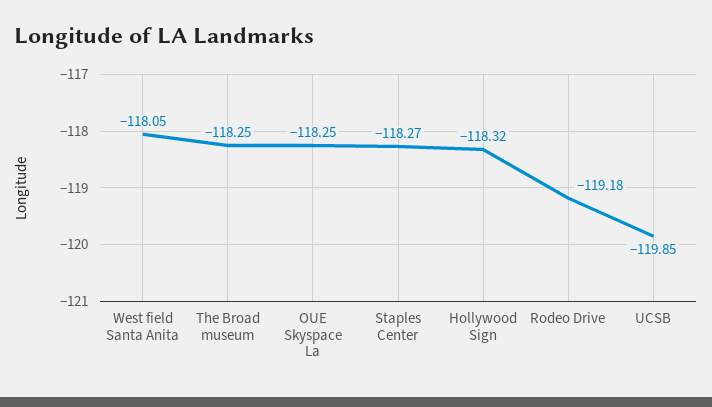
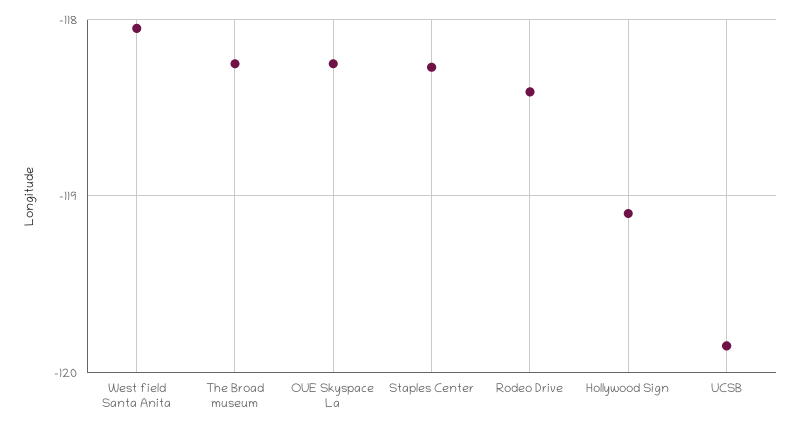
  {
    "West field Santa Anita": -118.05,
    "The Broad museum": -118.25,
    "OUE Skyspace La": -118.25,
    "Staples Center": -118.27,
-   "Hollywood Sign": -118.32,
+   "Hollywood Sign": -119.1,
-   "Rodeo Drive": -119.18,
+   "Rodeo Drive": -118.4,
    "UCSB": -119.85
  }

